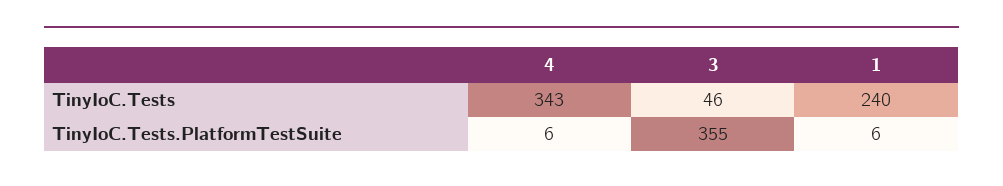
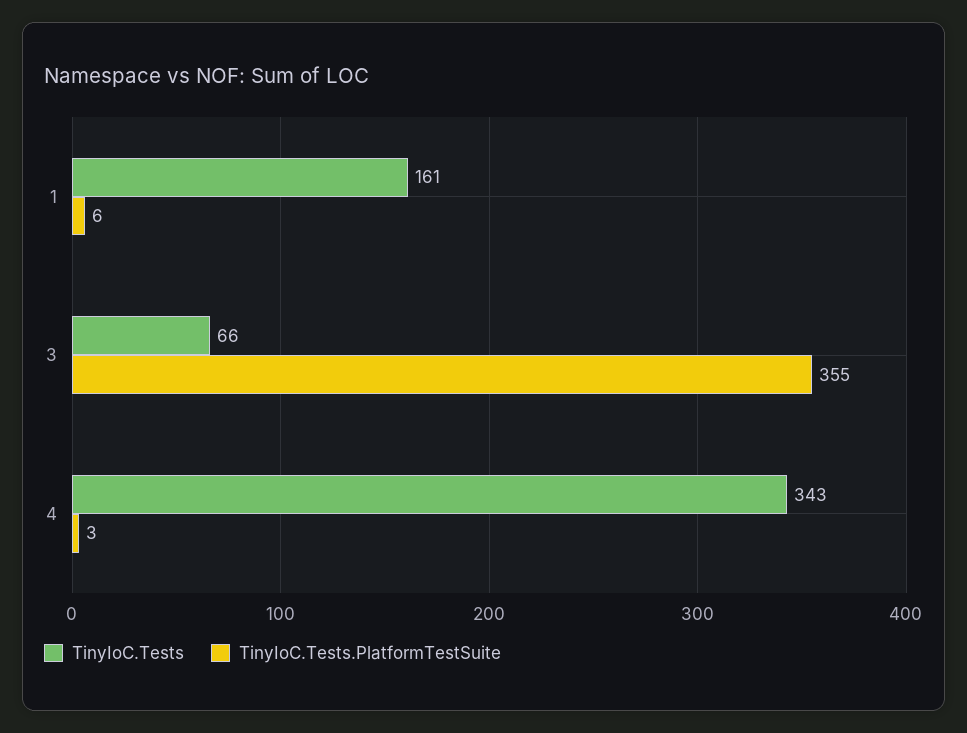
  {
    "TinyIoC.Tests": {
      "4": 343,
-     "3": 46,
+     "3": 66,
-     "1": 240
+     "1": 161
    },
    "TinyIoC.Tests.PlatformTestSuite": {
-     "4": 6,
+     "4": 3,
      "3": 355,
      "1": 6
    }
  }

